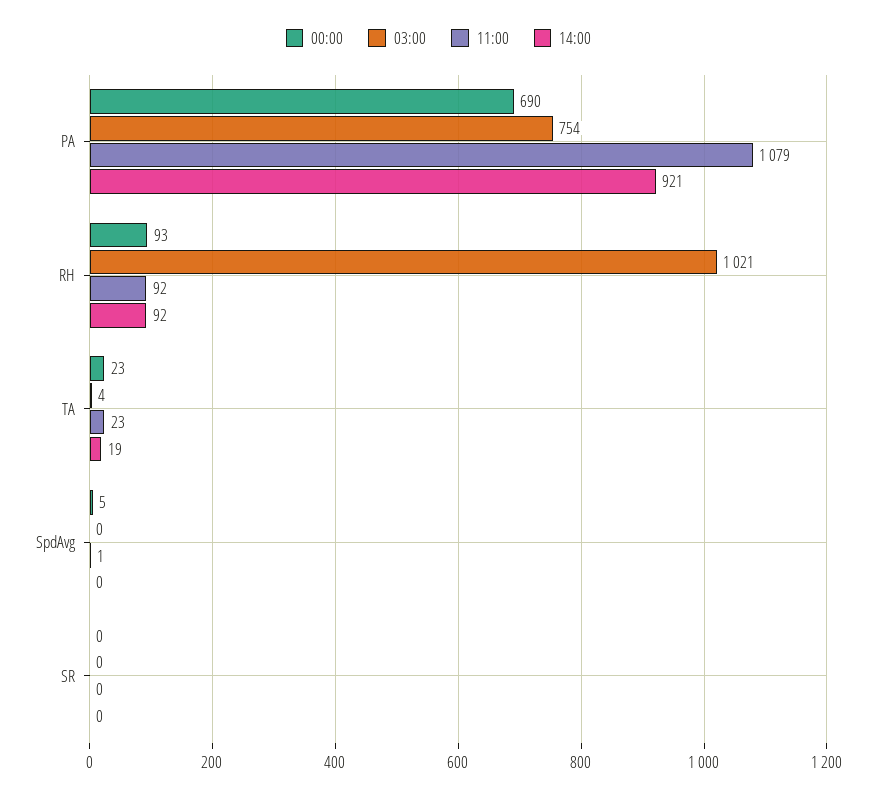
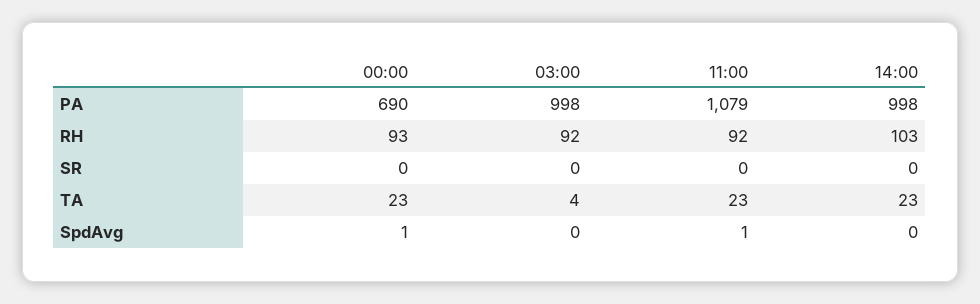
  {
    "00:00": {
      "PA": 690,
      "RH": 93,
      "TA": 23,
-     "SpdAvg": 5,
+     "SpdAvg": 1,
      "SR": 0
    },
    "03:00": {
-     "PA": 754,
+     "PA": 998,
-     "RH": 1021,
+     "RH": 92,
      "TA": 4,
      "SpdAvg": 0,
      "SR": 0
    },
    "11:00": {
      "PA": 1079,
      "RH": 92,
      "TA": 23,
      "SpdAvg": 1,
      "SR": 0
    },
    "14:00": {
-     "PA": 921,
+     "PA": 998,
-     "RH": 92,
+     "RH": 103,
-     "TA": 19,
+     "TA": 23,
      "SpdAvg": 0,
      "SR": 0
    }
  }

